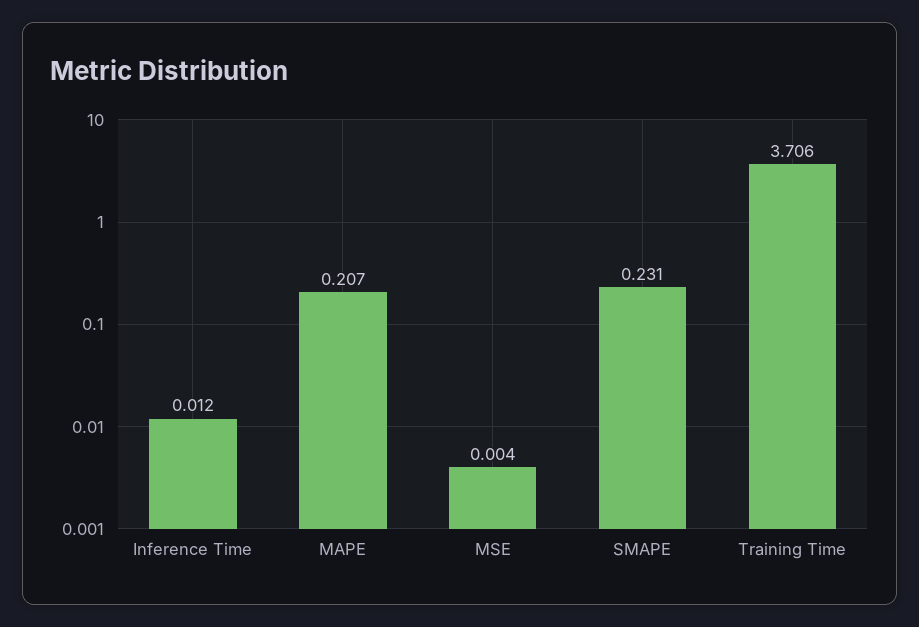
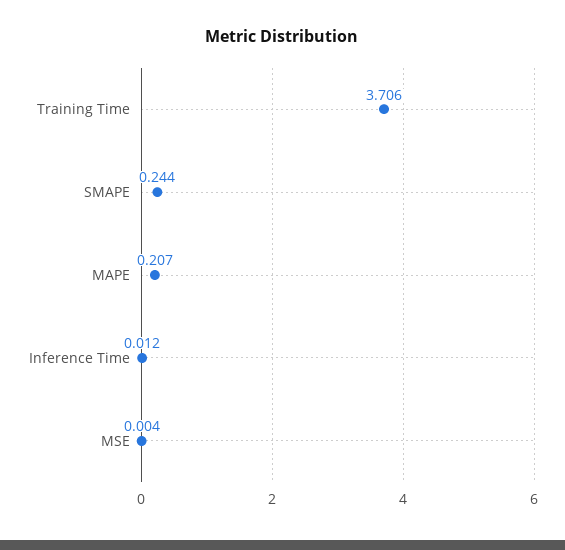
  {
    "Inference Time": 0.012,
    "MAPE": 0.207,
    "MSE": 0.004,
-   "SMAPE": 0.231,
+   "SMAPE": 0.244,
    "Training Time": 3.706
  }

